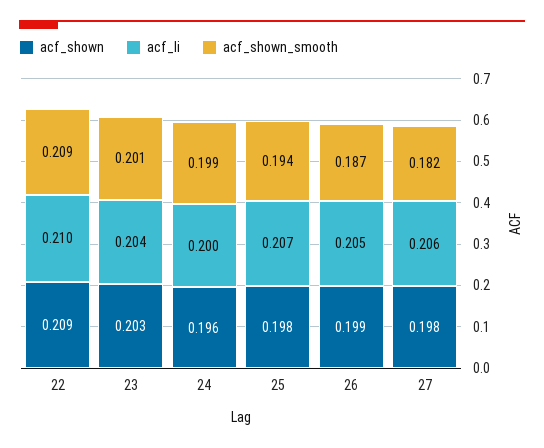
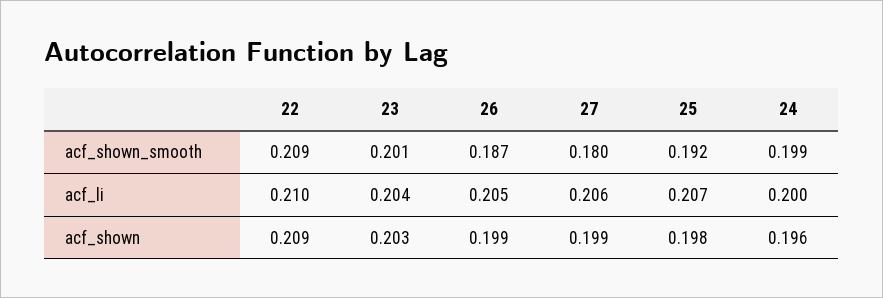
  {
    "acf_shown": {
      "22": 0.209,
      "23": 0.203,
      "24": 0.196,
      "25": 0.198,
      "26": 0.199,
-     "27": 0.198
+     "27": 0.199
    },
    "acf_li": {
      "22": 0.21,
      "23": 0.204,
      "24": 0.2,
      "25": 0.207,
      "26": 0.205,
      "27": 0.206
    },
    "acf_shown_smooth": {
      "22": 0.209,
      "23": 0.201,
      "24": 0.199,
-     "25": 0.194,
+     "25": 0.192,
      "26": 0.187,
-     "27": 0.182
+     "27": 0.18
    }
  }

